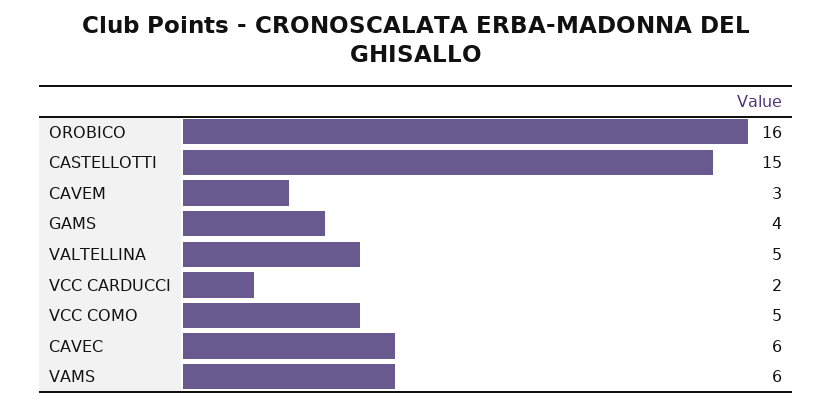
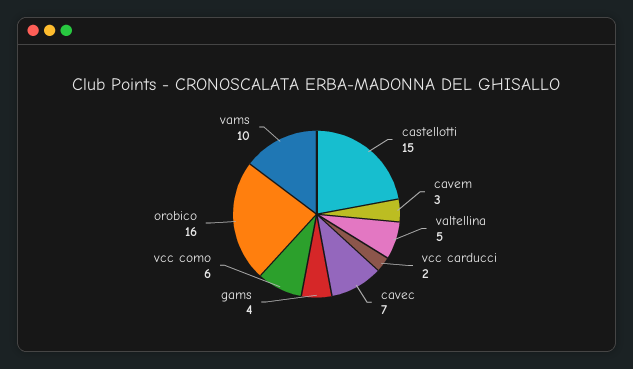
  {
    "OROBICO": 16,
    "CASTELLOTTI": 15,
    "CAVEM": 3,
    "GAMS": 4,
    "VALTELLINA": 5,
    "VCC CARDUCCI": 2,
-   "VCC COMO": 5,
+   "VCC COMO": 6,
-   "CAVEC": 6,
+   "CAVEC": 7,
-   "VAMS": 6
+   "VAMS": 10
  }

